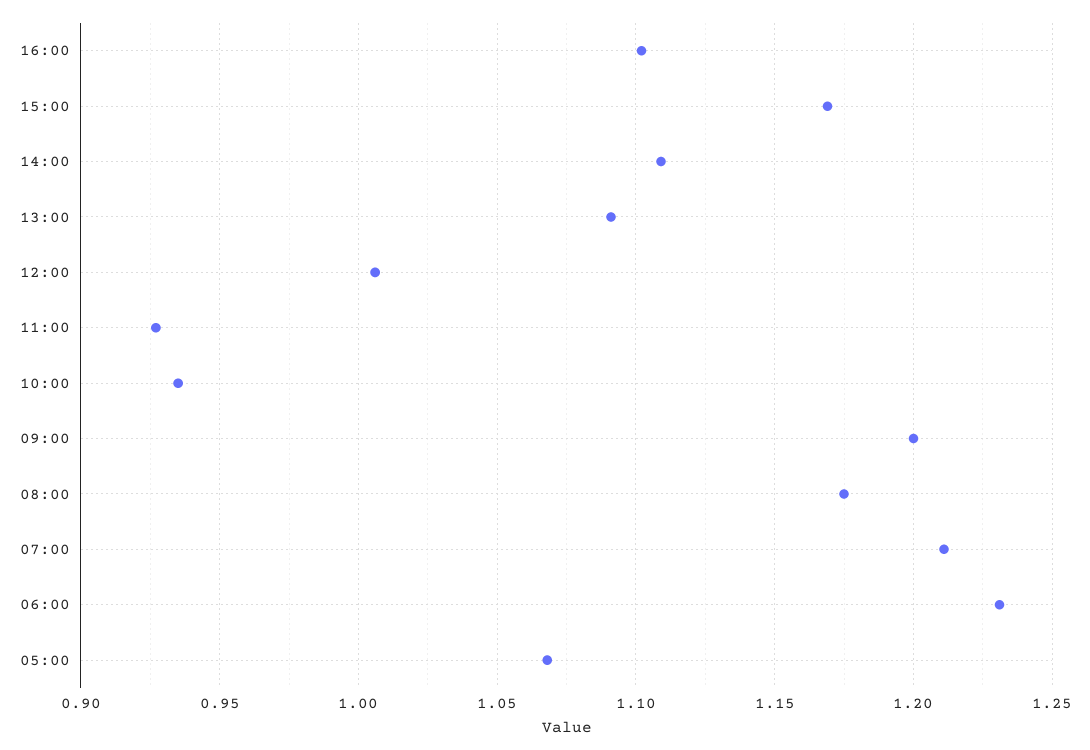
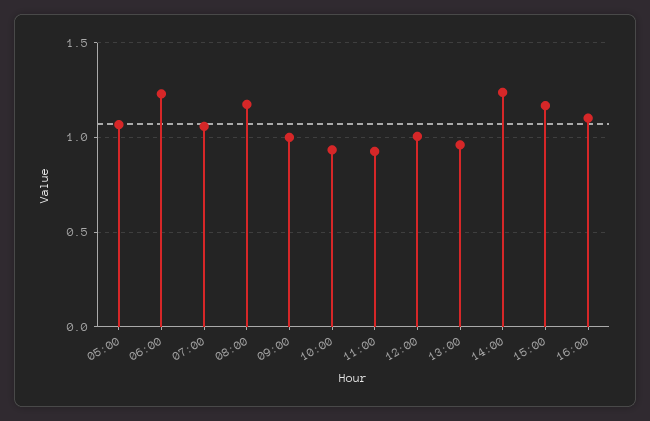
  {
    "16:00": 1.1,
    "15:00": 1.17,
-   "14:00": 1.11,
+   "14:00": 1.25,
-   "13:00": 1.09,
+   "13:00": 0.95,
    "12:00": 1.005,
    "11:00": 0.925,
    "10:00": 0.935,
-   "09:00": 1.2,
+   "09:00": 1,
    "08:00": 1.175,
-   "07:00": 1.21,
+   "07:00": 1.05,
    "06:00": 1.23,
    "05:00": 1.07
  }

